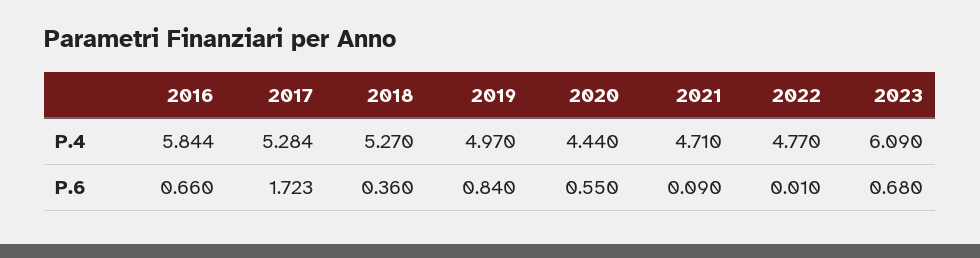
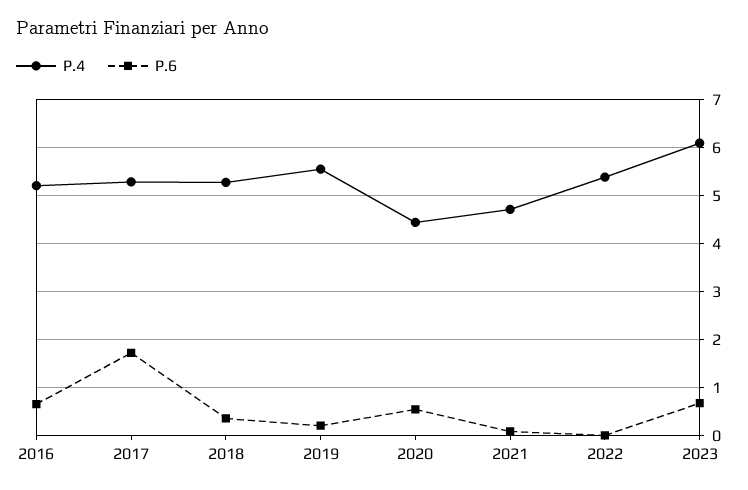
  {
    "P.4": {
-     "2016": 5.844,
+     "2016": 5.2,
      "2017": 5.284,
      "2018": 5.27,
-     "2019": 4.97,
+     "2019": 5.6,
      "2020": 4.44,
      "2021": 4.71,
-     "2022": 4.77,
+     "2022": 5.4,
      "2023": 6.09
    },
    "P.6": {
      "2016": 0.66,
      "2017": 1.723,
      "2018": 0.36,
-     "2019": 0.84,
+     "2019": 0.2,
      "2020": 0.55,
      "2021": 0.09,
      "2022": 0.01,
      "2023": 0.68
    }
  }

